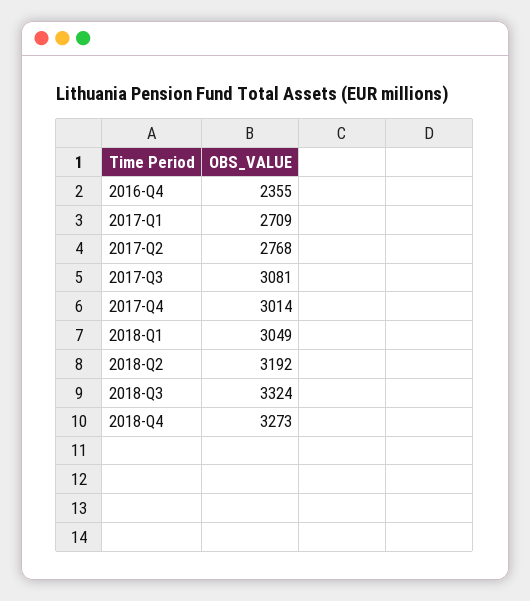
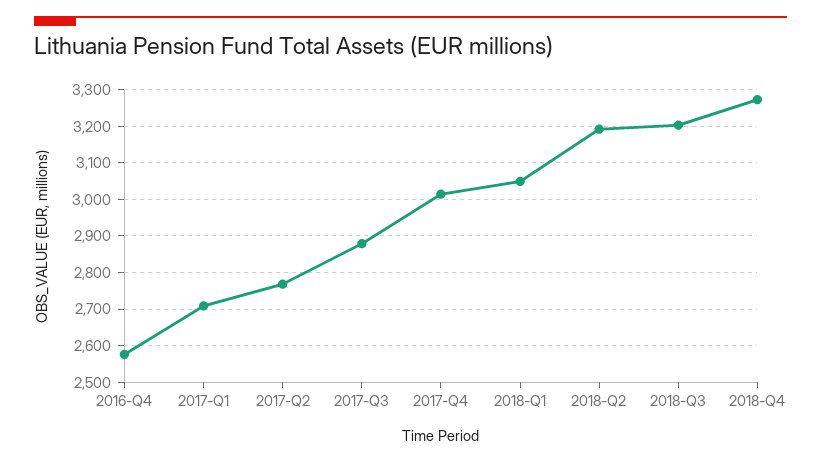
  {
-   "2016-Q4": 2355,
+   "2016-Q4": 2580,
    "2017-Q1": 2709,
    "2017-Q2": 2768,
-   "2017-Q3": 3081,
+   "2017-Q3": 2880,
    "2017-Q4": 3014,
    "2018-Q1": 3049,
    "2018-Q2": 3192,
-   "2018-Q3": 3324,
+   "2018-Q3": 3200,
    "2018-Q4": 3273
  }

